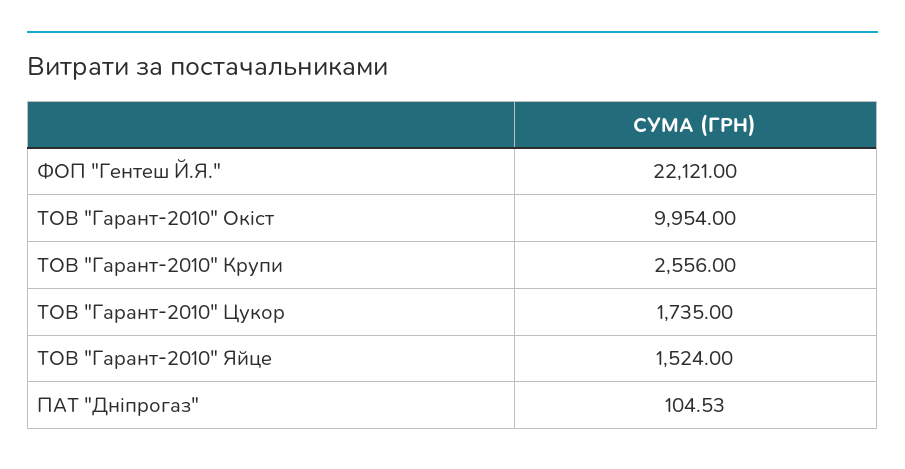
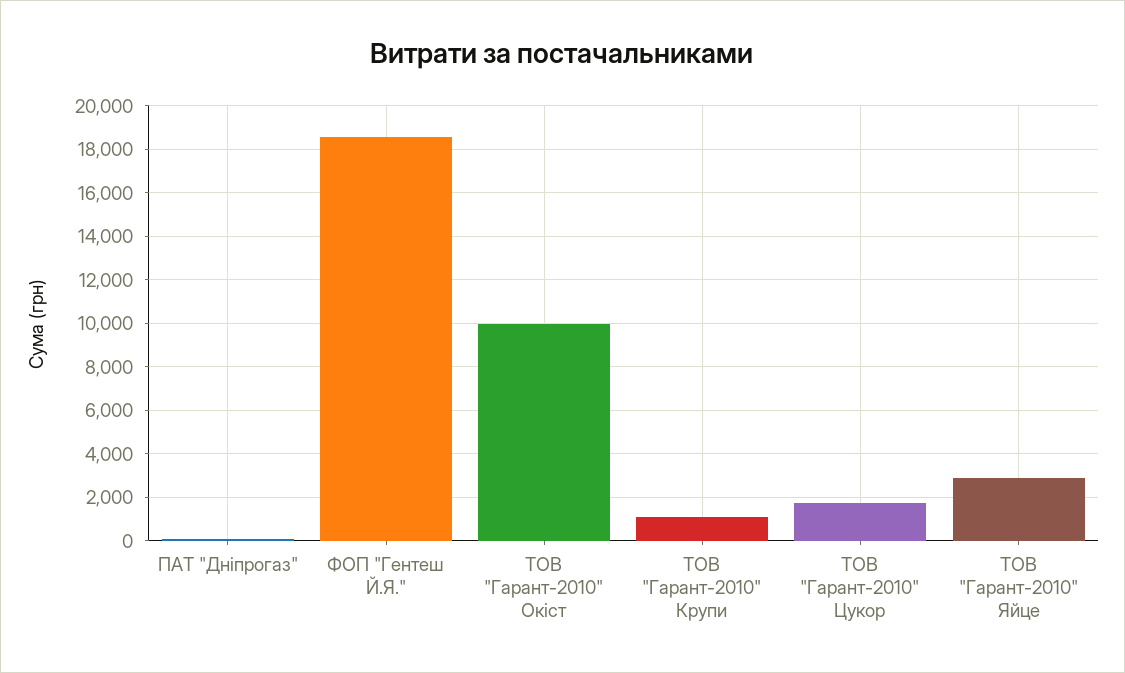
  {
-   "ФОП \"Гентеш Й.Я.\"": 22121,
+   "ФОП \"Гентеш Й.Я.\"": 18500,
    "ТОВ \"Гарант-2010\" Окіст": 9954,
-   "ТОВ \"Гарант-2010\" Крупи": 2556,
+   "ТОВ \"Гарант-2010\" Крупи": 1000,
    "ТОВ \"Гарант-2010\" Цукор": 1735,
-   "ТОВ \"Гарант-2010\" Яйце": 1524,
+   "ТОВ \"Гарант-2010\" Яйце": 3000,
    "ПАТ \"Дніпрогаз\"": 104.53
  }

